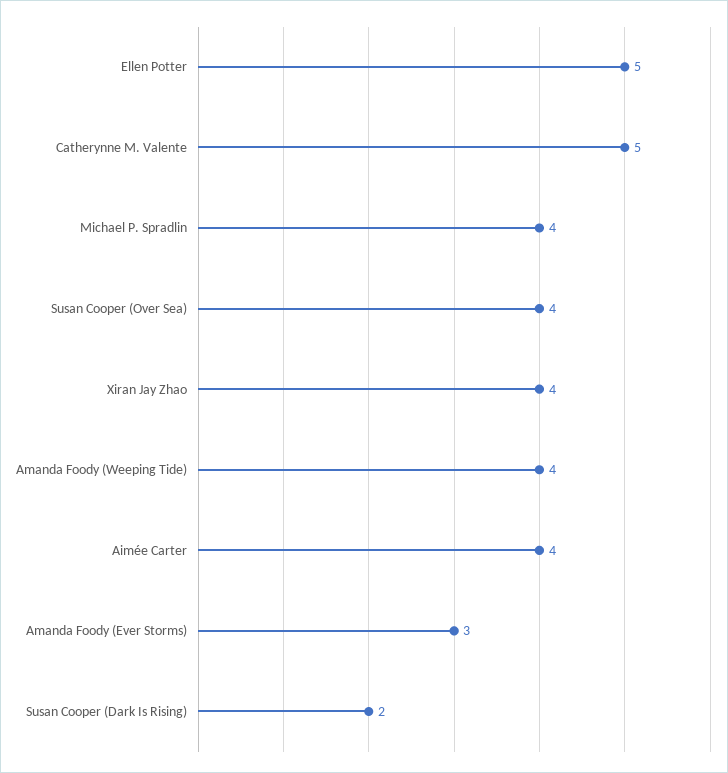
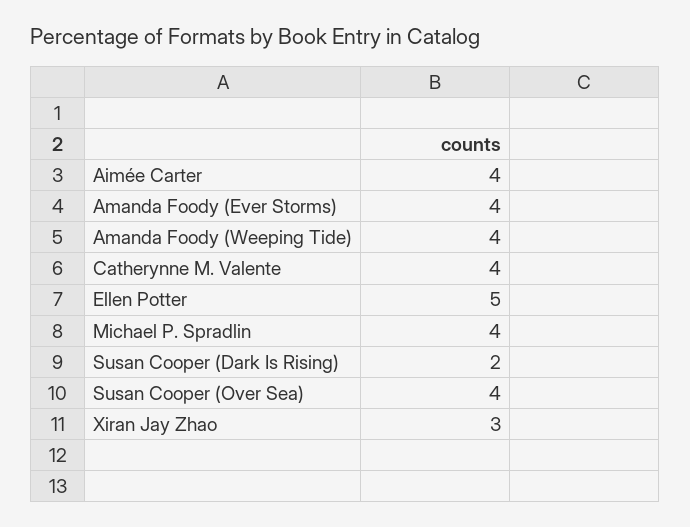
  {
    "Ellen Potter": 5,
-   "Catherynne M. Valente": 5,
+   "Catherynne M. Valente": 4,
    "Michael P. Spradlin": 4,
    "Susan Cooper (Over Sea)": 4,
-   "Xiran Jay Zhao": 4,
+   "Xiran Jay Zhao": 3,
    "Amanda Foody (Weeping Tide)": 4,
    "Aimée Carter": 4,
-   "Amanda Foody (Ever Storms)": 3,
+   "Amanda Foody (Ever Storms)": 4,
    "Susan Cooper (Dark Is Rising)": 2
  }

